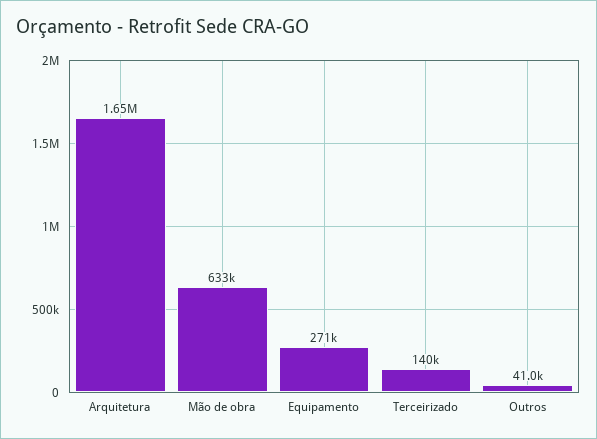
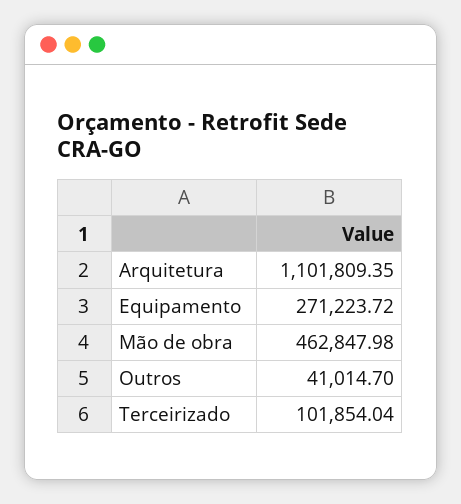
  {
-   "Arquitetura": 1650000,
+   "Arquitetura": 1101809.35,
-   "Mão de obra": 633000,
+   "Mão de obra": 462847.98,
    "Equipamento": 271223.72,
-   "Terceirizado": 140000,
+   "Terceirizado": 101854.04,
    "Outros": 41014.7
  }

